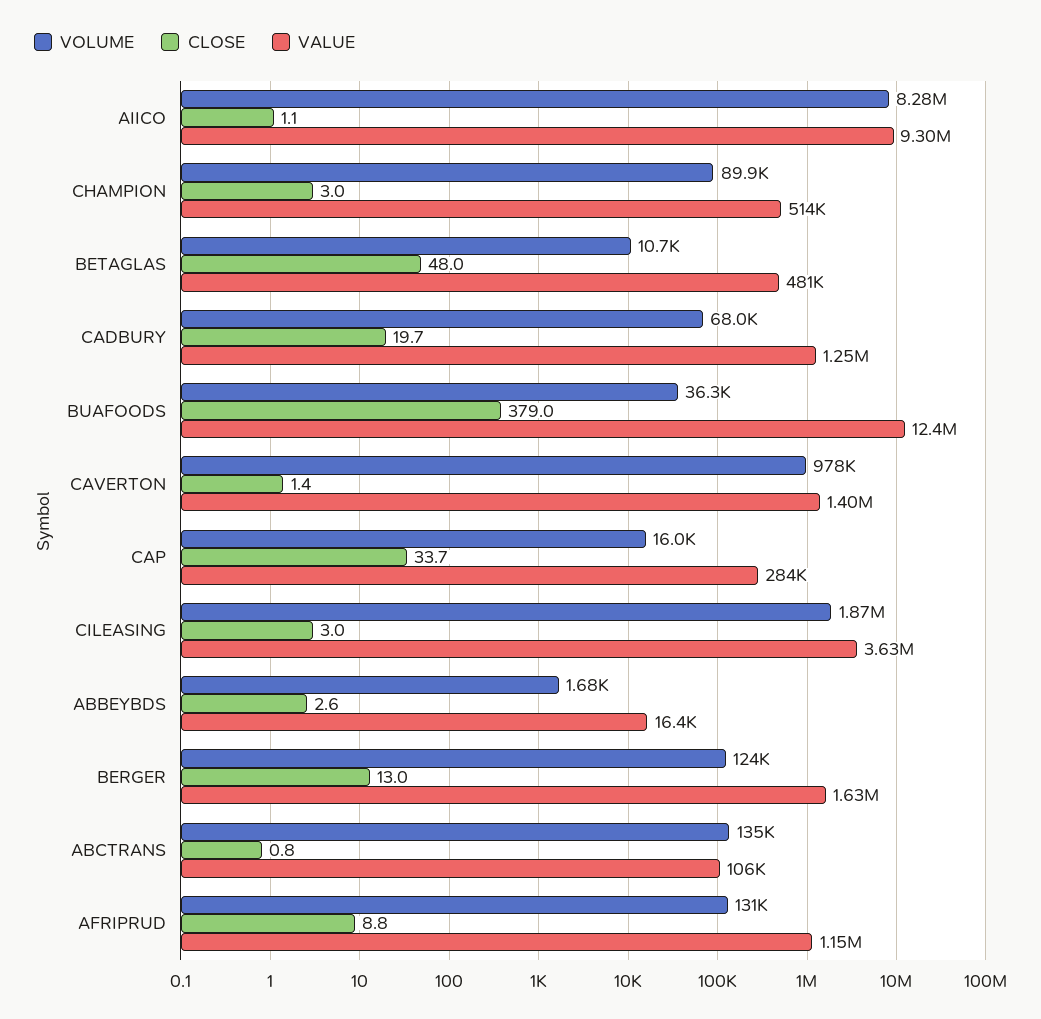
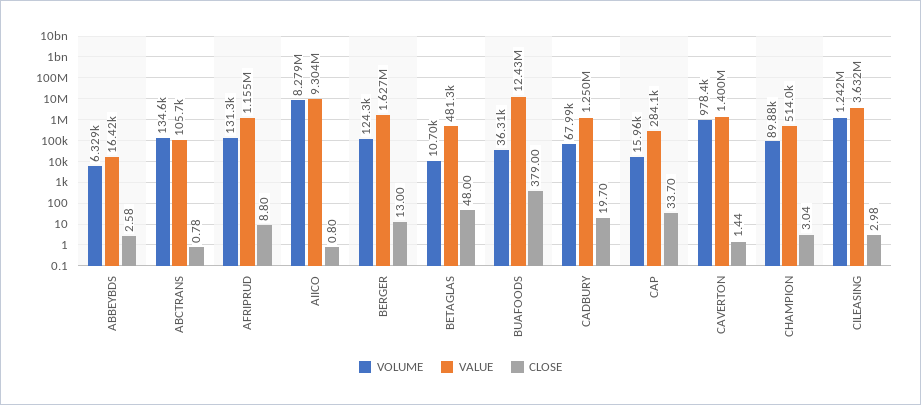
  {
    "VOLUME": {
      "AIICO": 8279000,
      "CHAMPION": 89880,
      "BETAGLAS": 10700,
      "CADBURY": 67990,
      "BUAFOODS": 36310,
      "CAVERTON": 978400,
      "CAP": 15960,
-     "CILEASING": 1870000,
+     "CILEASING": 1242000,
-     "ABBEYBDS": 1680,
+     "ABBEYBDS": 6329,
      "BERGER": 124300,
      "ABCTRANS": 134600,
      "AFRIPRUD": 131300
    },
    "CLOSE": {
-     "AIICO": 1.1,
+     "AIICO": 0.8,
      "CHAMPION": 3.04,
      "BETAGLAS": 48,
      "CADBURY": 19.7,
      "BUAFOODS": 379,
      "CAVERTON": 1.44,
      "CAP": 33.7,
      "CILEASING": 2.98,
      "ABBEYBDS": 2.58,
      "BERGER": 13,
      "ABCTRANS": 0.78,
      "AFRIPRUD": 8.8
    },
    "VALUE": {
      "AIICO": 9304000,
      "CHAMPION": 514000,
      "BETAGLAS": 481300,
      "CADBURY": 1250000,
      "BUAFOODS": 12430000,
      "CAVERTON": 1400000,
      "CAP": 284100,
      "CILEASING": 3632000,
      "ABBEYBDS": 16420,
      "BERGER": 1627000,
      "ABCTRANS": 105700,
      "AFRIPRUD": 1155000
    }
  }

